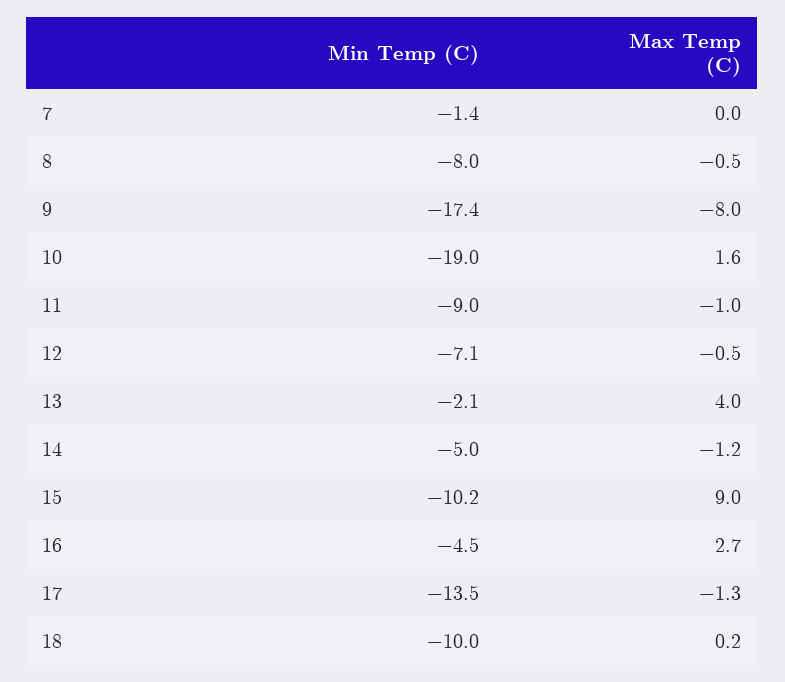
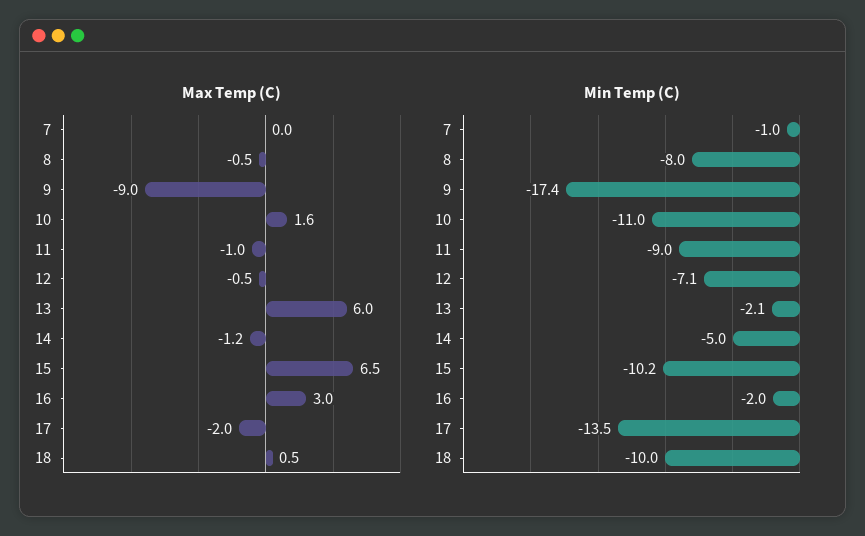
  {
    "Min Temp (C)": {
-     "7": -1.4,
+     "7": -1,
      "8": -8,
      "9": -17.4,
-     "10": -19,
+     "10": -11,
      "11": -9,
      "12": -7.1,
      "13": -2.1,
      "14": -5,
      "15": -10.2,
-     "16": -4.5,
+     "16": -2,
      "17": -13.5,
      "18": -10
    },
    "Max Temp (C)": {
      "7": 0,
      "8": -0.5,
-     "9": -8,
+     "9": -9,
      "10": 1.6,
      "11": -1,
      "12": -0.5,
-     "13": 4,
+     "13": 6,
      "14": -1.2,
-     "15": 9,
+     "15": 6.5,
-     "16": 2.7,
+     "16": 3,
-     "17": -1.3,
+     "17": -2,
-     "18": 0.2
+     "18": 0.5
    }
  }

